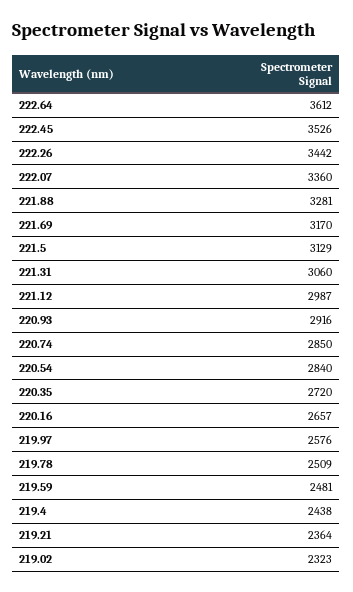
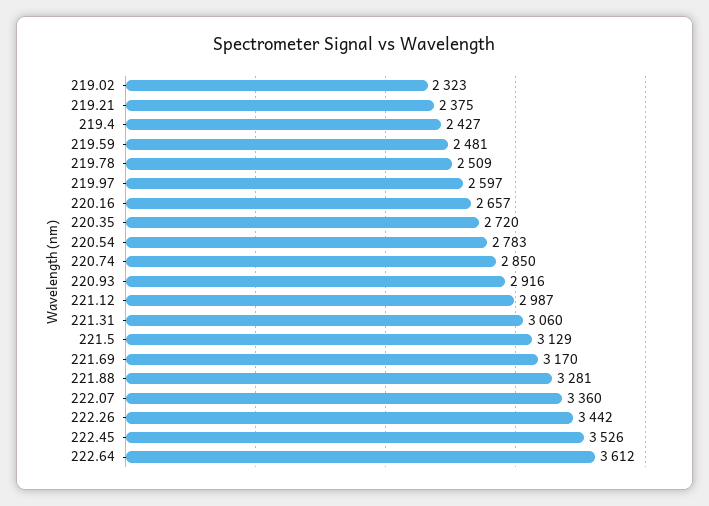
  {
    "222.64": 3612,
    "222.45": 3526,
    "222.26": 3442,
    "222.07": 3360,
    "221.88": 3281,
    "221.69": 3170,
    "221.5": 3129,
    "221.31": 3060,
    "221.12": 2987,
    "220.93": 2916,
    "220.74": 2850,
-   "220.54": 2840,
+   "220.54": 2783,
    "220.35": 2720,
    "220.16": 2657,
-   "219.97": 2576,
+   "219.97": 2597,
    "219.78": 2509,
    "219.59": 2481,
-   "219.4": 2438,
+   "219.4": 2427,
-   "219.21": 2364,
+   "219.21": 2375,
    "219.02": 2323
  }

